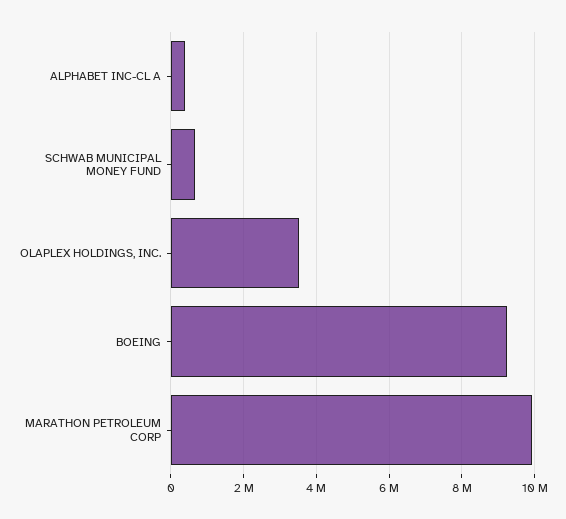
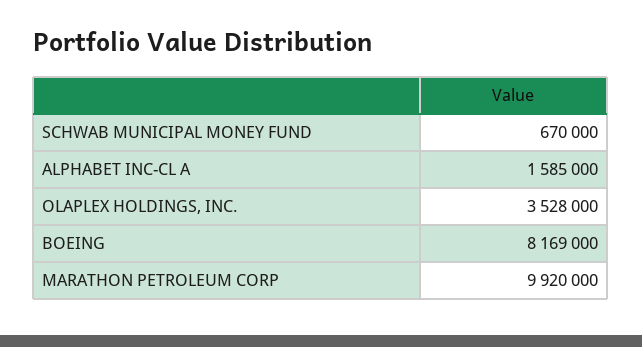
  {
-   "ALPHABET INC-CL A": 400000,
+   "ALPHABET INC-CL A": 1585000,
    "SCHWAB MUNICIPAL MONEY FUND": 670000,
    "OLAPLEX HOLDINGS, INC.": 3528000,
-   "BOEING": 9200000,
+   "BOEING": 8169000,
    "MARATHON PETROLEUM CORP": 9920000
  }

